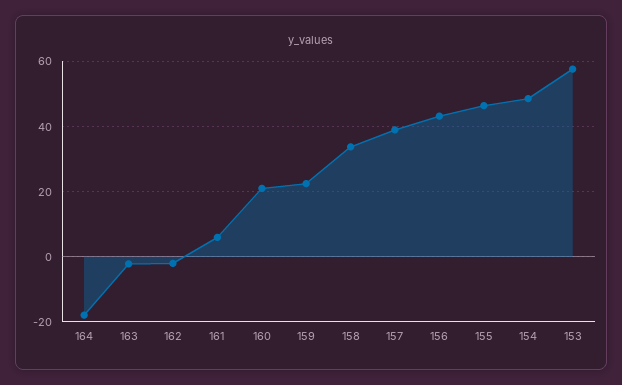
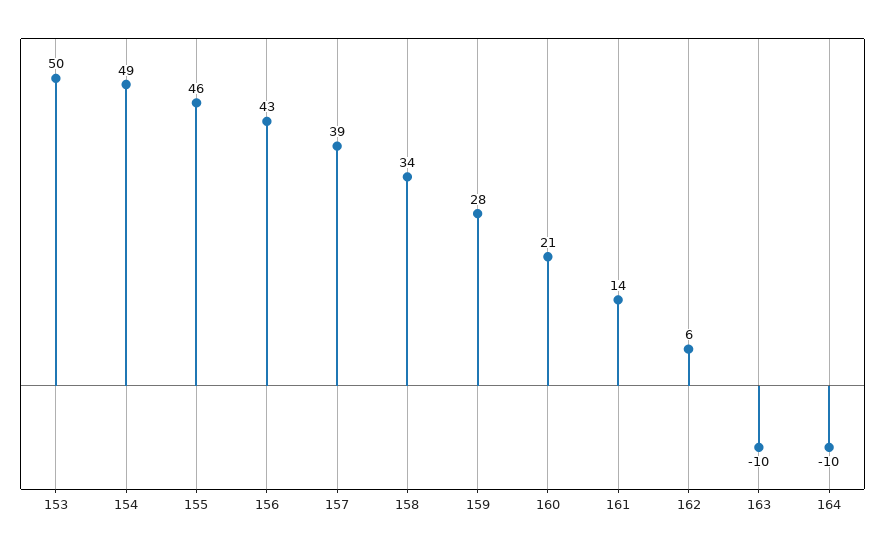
  {
-   "164": -18,
+   "164": -10,
-   "163": -2,
+   "163": -10,
-   "162": -2,
+   "162": 6,
-   "161": 6,
+   "161": 14,
    "160": 21,
-   "159": 22,
+   "159": 28,
    "158": 34,
    "157": 39,
    "156": 43,
    "155": 46,
    "154": 49,
-   "153": 58
+   "153": 50
  }

